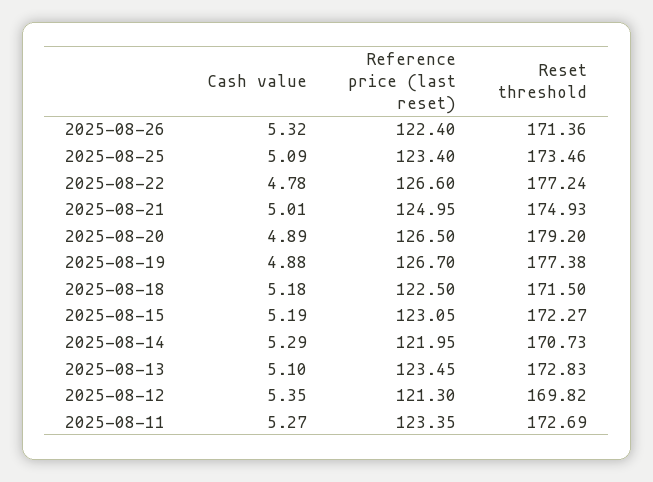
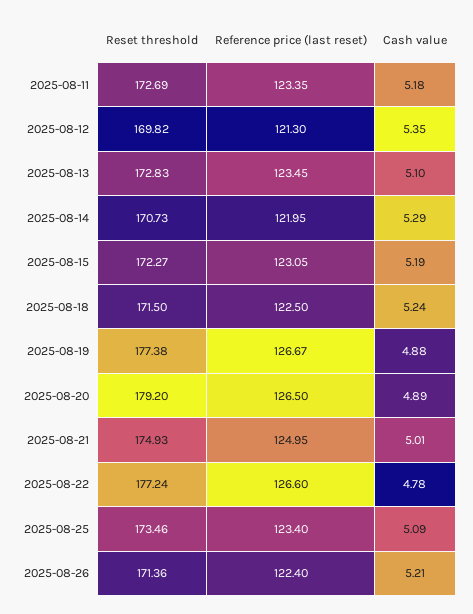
  {
    "Cash value": {
-     "2025-08-26": 5.32,
+     "2025-08-26": 5.21,
      "2025-08-25": 5.09,
      "2025-08-22": 4.78,
      "2025-08-21": 5.01,
      "2025-08-20": 4.89,
      "2025-08-19": 4.88,
-     "2025-08-18": 5.18,
+     "2025-08-18": 5.24,
      "2025-08-15": 5.19,
      "2025-08-14": 5.29,
      "2025-08-13": 5.1,
      "2025-08-12": 5.35,
-     "2025-08-11": 5.27
+     "2025-08-11": 5.18
    },
    "Reference price (last reset)": {
      "2025-08-26": 122.4,
      "2025-08-25": 123.4,
      "2025-08-22": 126.6,
      "2025-08-21": 124.95,
      "2025-08-20": 126.5,
-     "2025-08-19": 126.7,
+     "2025-08-19": 126.67,
      "2025-08-18": 122.5,
      "2025-08-15": 123.05,
      "2025-08-14": 121.95,
      "2025-08-13": 123.45,
      "2025-08-12": 121.3,
      "2025-08-11": 123.35
    },
    "Reset threshold": {
      "2025-08-26": 171.36,
      "2025-08-25": 173.46,
      "2025-08-22": 177.24,
      "2025-08-21": 174.93,
      "2025-08-20": 179.2,
      "2025-08-19": 177.38,
      "2025-08-18": 171.5,
      "2025-08-15": 172.27,
      "2025-08-14": 170.73,
      "2025-08-13": 172.83,
      "2025-08-12": 169.82,
      "2025-08-11": 172.69
    }
  }

